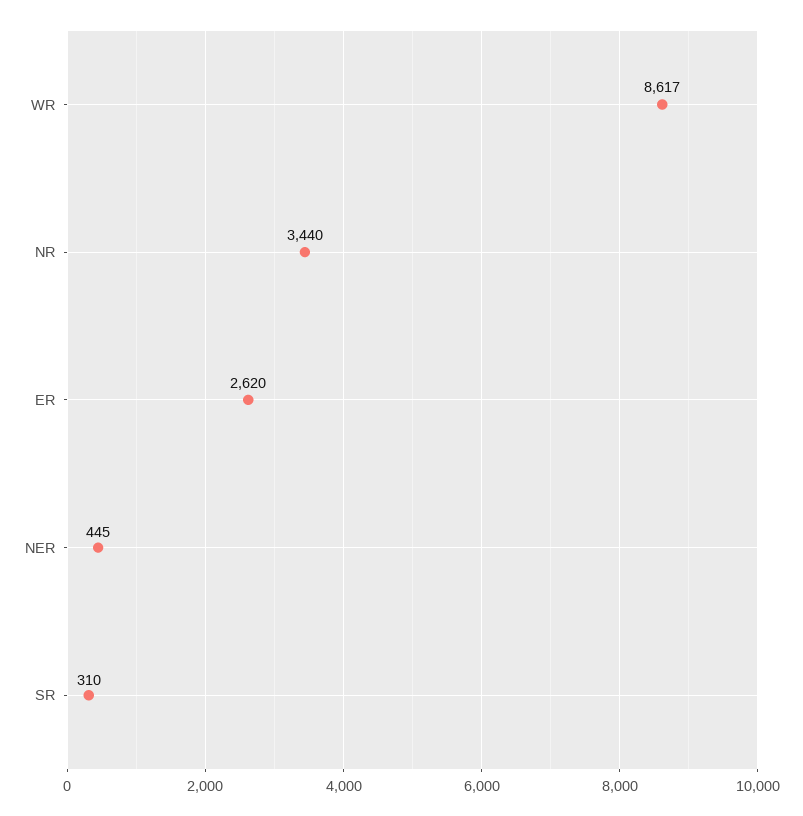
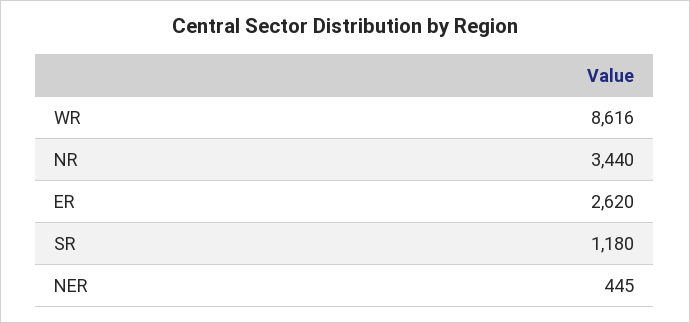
  {
-   "WR": 8617,
+   "WR": 8616,
    "NR": 3440,
    "ER": 2620,
    "NER": 445,
-   "SR": 310
+   "SR": 1180
  }

